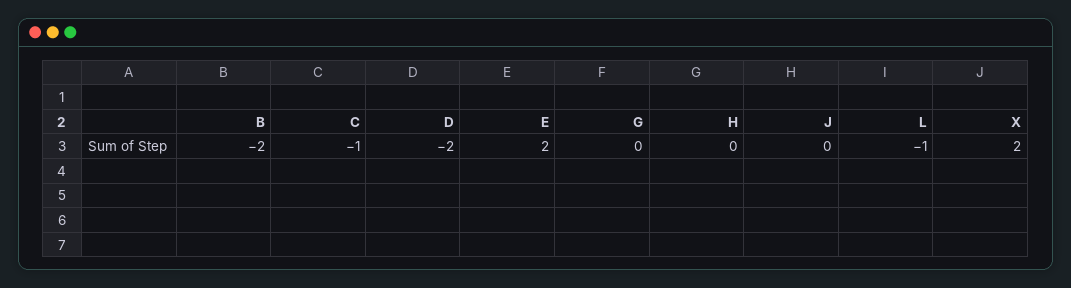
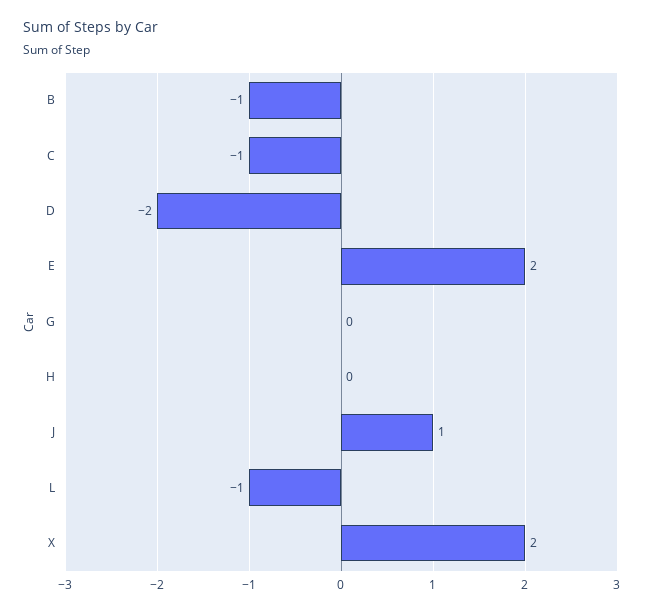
  {
-   "B": -2,
+   "B": -1,
    "C": -1,
    "D": -2,
    "E": 2,
    "G": 0,
    "H": 0,
-   "J": 0,
+   "J": 1,
    "L": -1,
    "X": 2
  }

